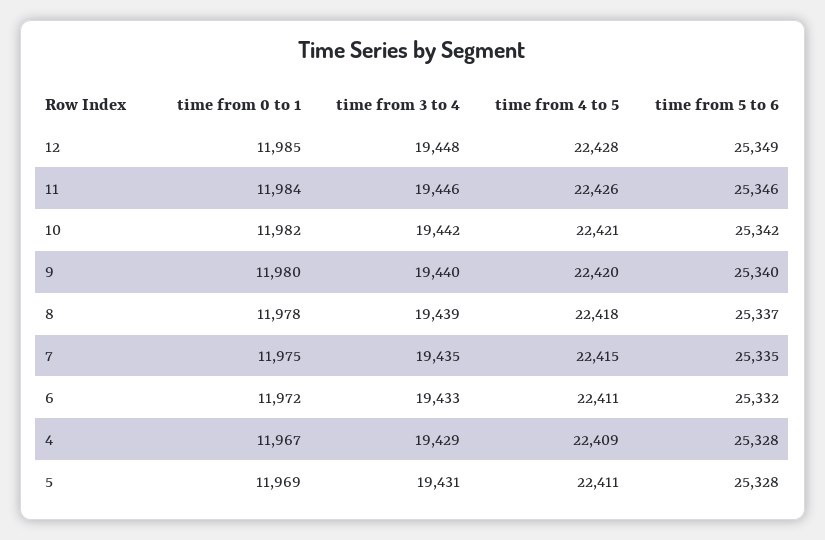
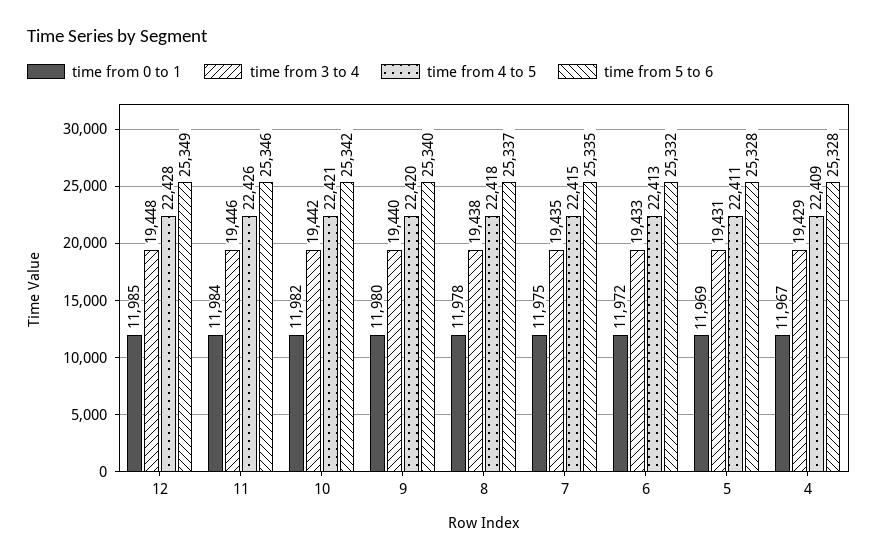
  {
    "time from 0 to 1": {
      "12": 11985,
      "11": 11984,
      "10": 11982,
      "9": 11980,
      "8": 11978,
      "7": 11975,
      "6": 11972,
      "4": 11967,
      "5": 11969
    },
    "time from 3 to 4": {
      "12": 19448,
      "11": 19446,
      "10": 19442,
      "9": 19440,
-     "8": 19439,
+     "8": 19438,
      "7": 19435,
      "6": 19433,
      "4": 19429,
      "5": 19431
    },
    "time from 4 to 5": {
      "12": 22428,
      "11": 22426,
      "10": 22421,
      "9": 22420,
      "8": 22418,
      "7": 22415,
-     "6": 22411,
+     "6": 22413,
      "4": 22409,
      "5": 22411
    },
    "time from 5 to 6": {
      "12": 25349,
      "11": 25346,
      "10": 25342,
      "9": 25340,
      "8": 25337,
      "7": 25335,
      "6": 25332,
      "4": 25328,
      "5": 25328
    }
  }

